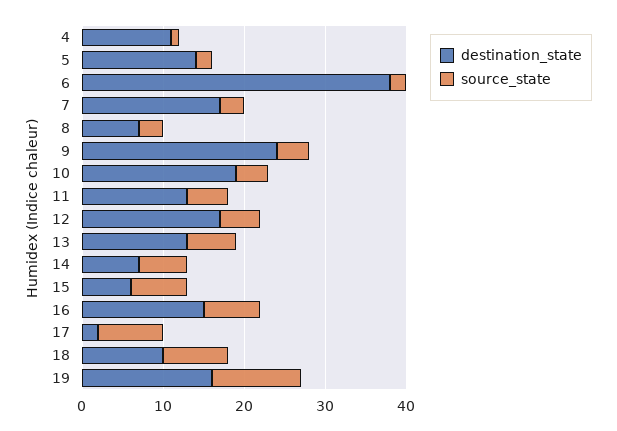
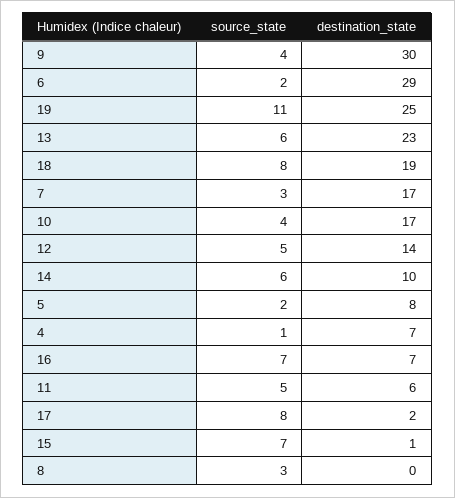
  {
    "destination_state": {
-     "4": 11,
+     "4": 7,
-     "5": 14,
+     "5": 8,
-     "6": 38,
+     "6": 29,
      "7": 17,
-     "8": 7,
+     "8": 0,
-     "9": 24,
+     "9": 30,
-     "10": 19,
+     "10": 17,
-     "11": 13,
+     "11": 6,
-     "12": 17,
+     "12": 14,
-     "13": 13,
+     "13": 23,
-     "14": 7,
+     "14": 10,
-     "15": 6,
+     "15": 1,
-     "16": 15,
+     "16": 7,
      "17": 2,
-     "18": 10,
+     "18": 19,
-     "19": 16
+     "19": 25
    },
    "source_state": {
      "4": 1,
      "5": 2,
      "6": 2,
      "7": 3,
      "8": 3,
      "9": 4,
      "10": 4,
      "11": 5,
      "12": 5,
      "13": 6,
      "14": 6,
      "15": 7,
      "16": 7,
      "17": 8,
      "18": 8,
      "19": 11
    }
  }

